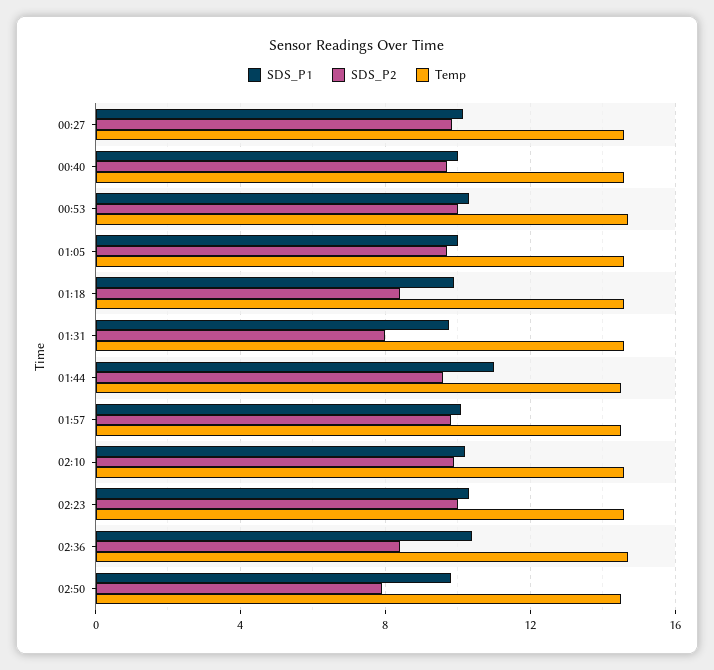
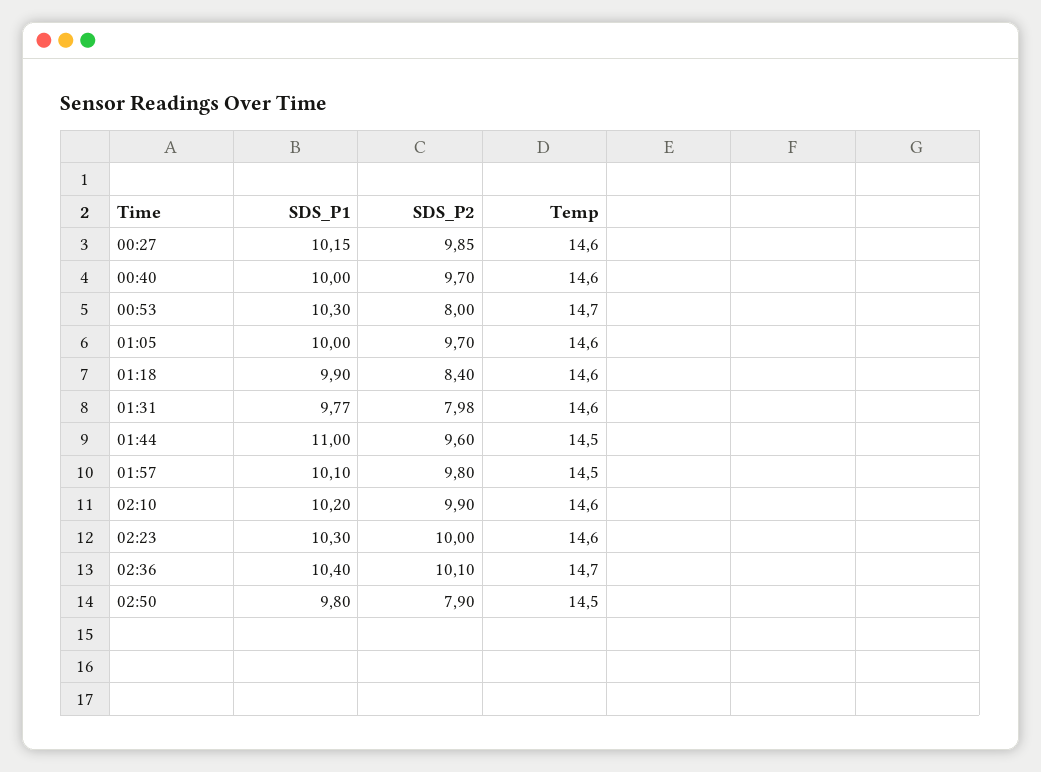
  {
    "SDS_P1": {
      "00:27": 10.15,
      "00:40": 10,
      "00:53": 10.3,
      "01:05": 10,
      "01:18": 9.9,
      "01:31": 9.77,
      "01:44": 11,
      "01:57": 10.1,
      "02:10": 10.2,
      "02:23": 10.3,
      "02:36": 10.4,
      "02:50": 9.8
    },
    "SDS_P2": {
      "00:27": 9.85,
      "00:40": 9.7,
-     "00:53": 10,
+     "00:53": 8,
      "01:05": 9.7,
      "01:18": 8.4,
      "01:31": 7.98,
      "01:44": 9.6,
      "01:57": 9.8,
      "02:10": 9.9,
      "02:23": 10,
-     "02:36": 8.5,
+     "02:36": 10.1,
      "02:50": 7.9
    },
    "Temp": {
      "00:27": 14.6,
      "00:40": 14.6,
      "00:53": 14.7,
      "01:05": 14.6,
      "01:18": 14.6,
      "01:31": 14.6,
      "01:44": 14.5,
      "01:57": 14.5,
      "02:10": 14.6,
      "02:23": 14.6,
      "02:36": 14.7,
      "02:50": 14.5
    }
  }

